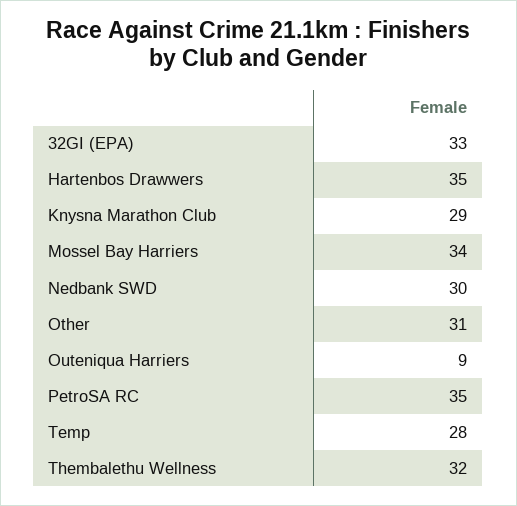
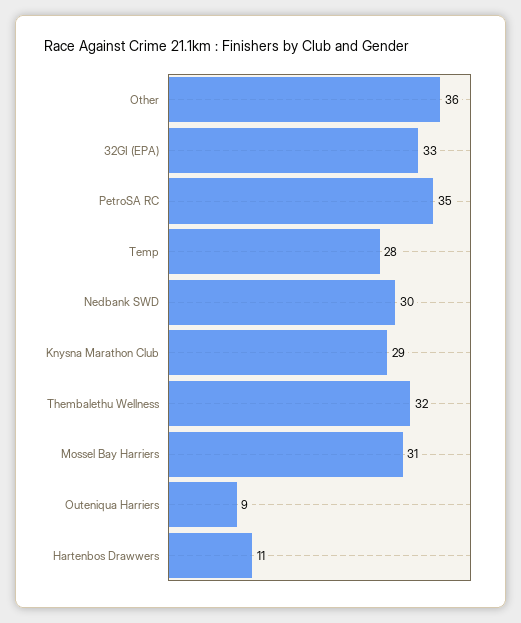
  {
    "32GI (EPA)": 33,
-   "Hartenbos Drawwers": 35,
+   "Hartenbos Drawwers": 11,
    "Knysna Marathon Club": 29,
-   "Mossel Bay Harriers": 34,
+   "Mossel Bay Harriers": 31,
    "Nedbank SWD": 30,
-   "Other": 31,
+   "Other": 36,
    "Outeniqua Harriers": 9,
    "PetroSA RC": 35,
    "Temp": 28,
    "Thembalethu Wellness": 32
  }

